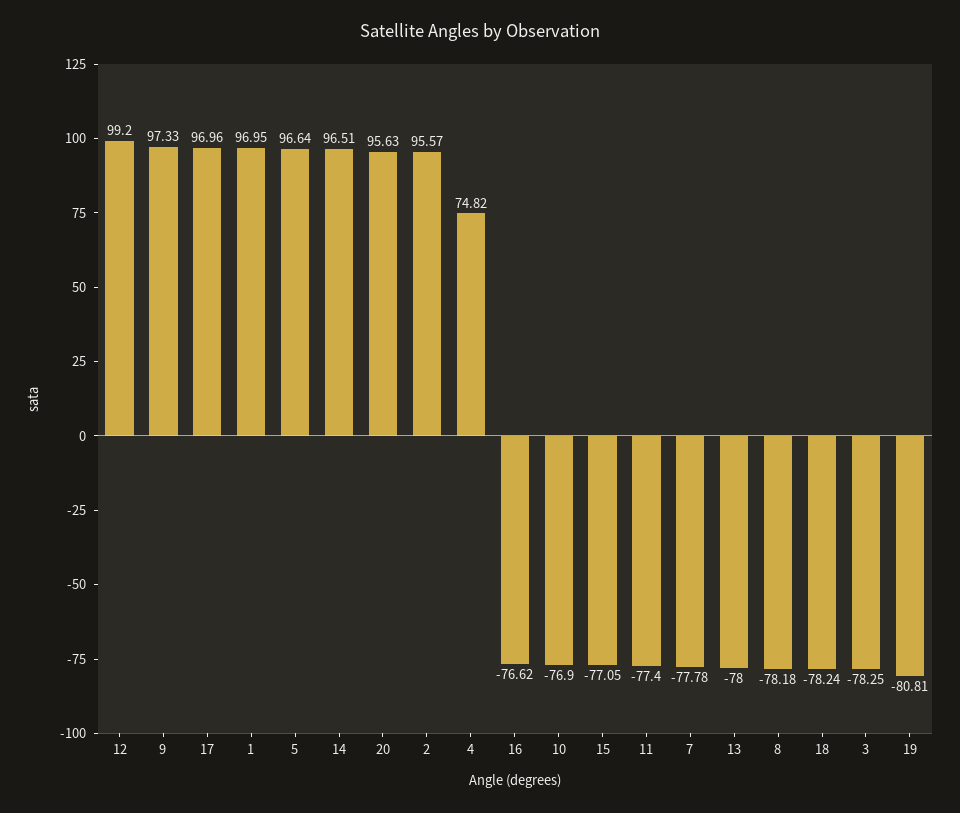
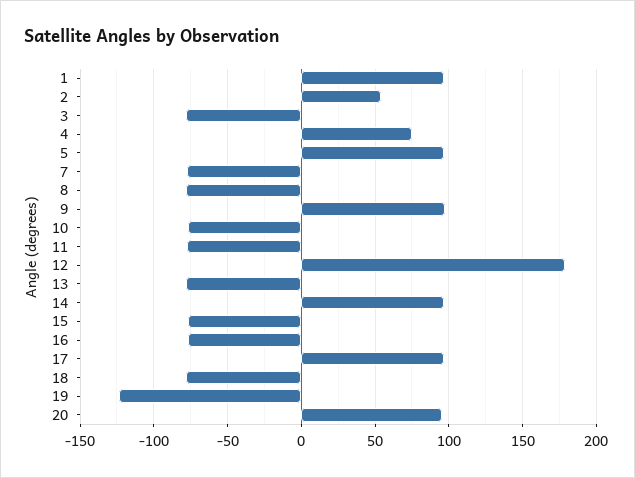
  {
-   "12": 99.2,
+   "12": 180,
    "9": 97.33,
    "17": 96.96,
    "1": 96.95,
    "5": 96.64,
    "14": 96.51,
    "20": 95.63,
-   "2": 95.57,
+   "2": 55,
    "4": 74.82,
    "16": -76.62,
    "10": -76.9,
    "15": -77.05,
    "11": -77.4,
    "7": -77.78,
    "13": -78,
    "8": -78.18,
    "18": -78.24,
    "3": -78.25,
-   "19": -80.81
+   "19": -125
  }

